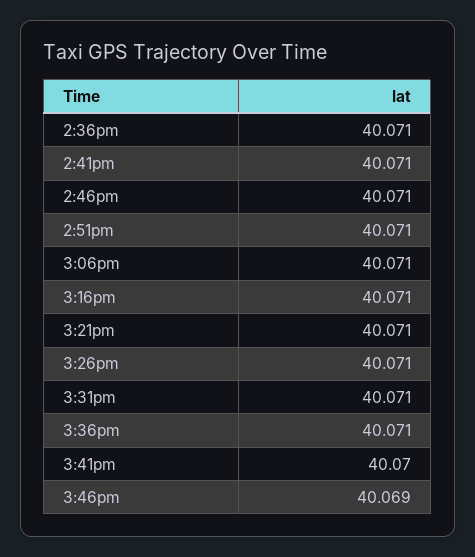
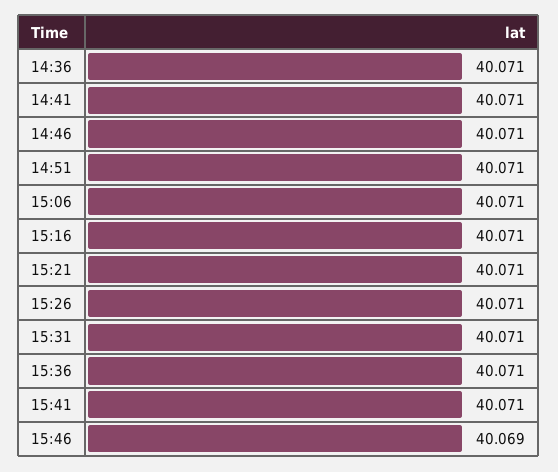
  {
    "2:36pm": 40.071,
    "2:41pm": 40.071,
    "2:46pm": 40.071,
    "2:51pm": 40.071,
    "3:06pm": 40.071,
    "3:16pm": 40.071,
    "3:21pm": 40.071,
    "3:26pm": 40.071,
    "3:31pm": 40.071,
    "3:36pm": 40.071,
-   "3:41pm": 40.07,
+   "3:41pm": 40.071,
    "3:46pm": 40.069
  }

